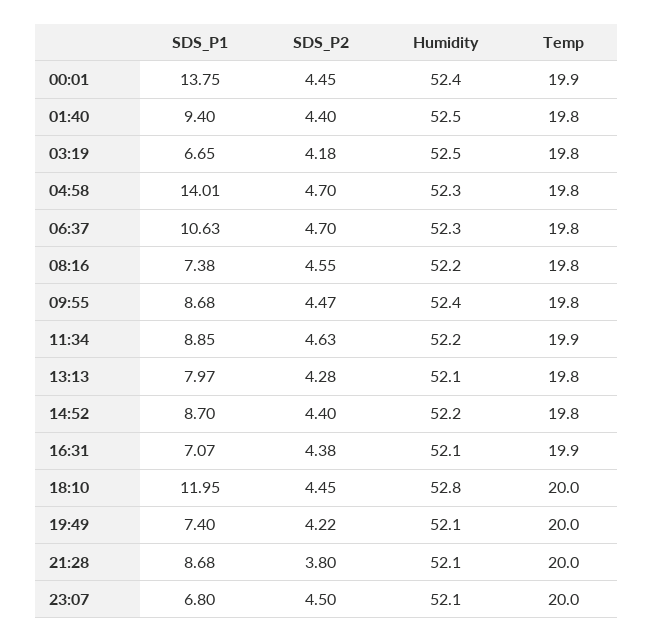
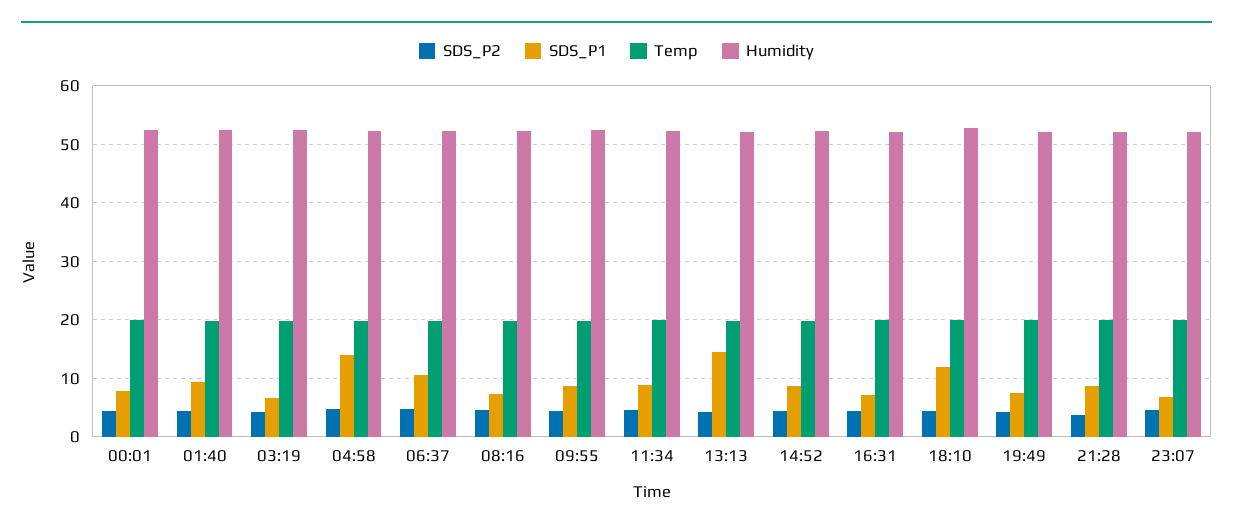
  {
    "SDS_P1": {
-     "00:01": 13.75,
+     "00:01": 8,
      "01:40": 9.4,
      "03:19": 6.65,
      "04:58": 14.01,
      "06:37": 10.63,
      "08:16": 7.38,
      "09:55": 8.68,
      "11:34": 8.85,
-     "13:13": 7.97,
+     "13:13": 14,
      "14:52": 8.7,
      "16:31": 7.07,
      "18:10": 11.95,
      "19:49": 7.4,
      "21:28": 8.68,
      "23:07": 6.8
    },
    "SDS_P2": {
      "00:01": 4.45,
      "01:40": 4.4,
      "03:19": 4.18,
      "04:58": 4.7,
      "06:37": 4.7,
      "08:16": 4.55,
      "09:55": 4.47,
      "11:34": 4.63,
      "13:13": 4.28,
      "14:52": 4.4,
      "16:31": 4.38,
      "18:10": 4.45,
      "19:49": 4.22,
      "21:28": 3.8,
      "23:07": 4.5
    },
    "Humidity": {
      "00:01": 52.4,
      "01:40": 52.5,
      "03:19": 52.5,
      "04:58": 52.3,
      "06:37": 52.3,
      "08:16": 52.2,
      "09:55": 52.4,
      "11:34": 52.2,
      "13:13": 52.1,
      "14:52": 52.2,
      "16:31": 52.1,
      "18:10": 52.8,
      "19:49": 52.1,
      "21:28": 52.1,
      "23:07": 52.1
    },
    "Temp": {
      "00:01": 19.9,
      "01:40": 19.8,
      "03:19": 19.8,
      "04:58": 19.8,
      "06:37": 19.8,
      "08:16": 19.8,
      "09:55": 19.8,
      "11:34": 19.9,
      "13:13": 19.8,
      "14:52": 19.8,
      "16:31": 19.9,
      "18:10": 20,
      "19:49": 20,
      "21:28": 20,
      "23:07": 20
    }
  }

